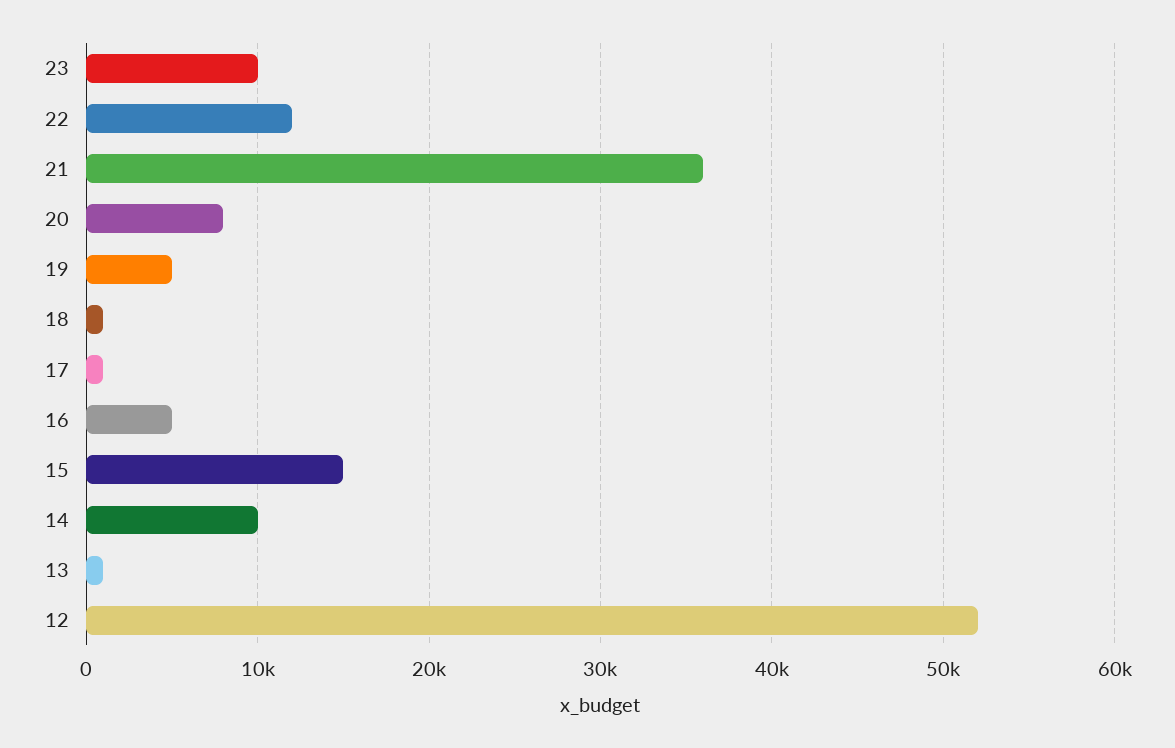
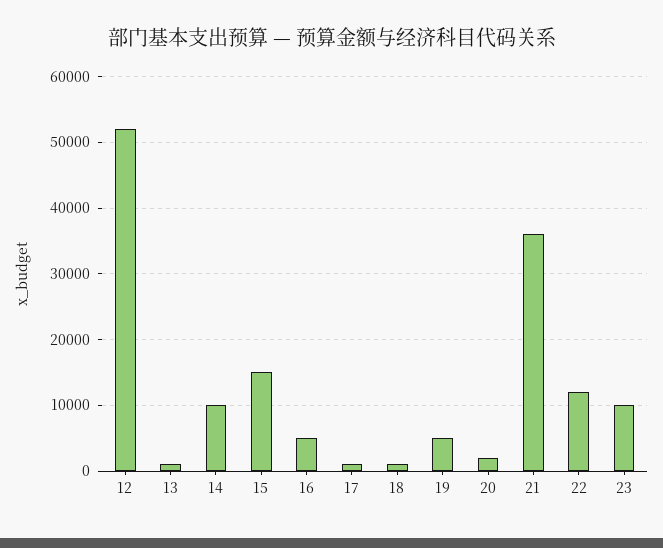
  {
    "23": 10000,
    "22": 12000,
    "21": 36000,
-   "20": 8000,
+   "20": 2000,
    "19": 5000,
    "18": 1000,
    "17": 1000,
    "16": 5000,
    "15": 15000,
    "14": 10000,
    "13": 1000,
    "12": 52000
  }

